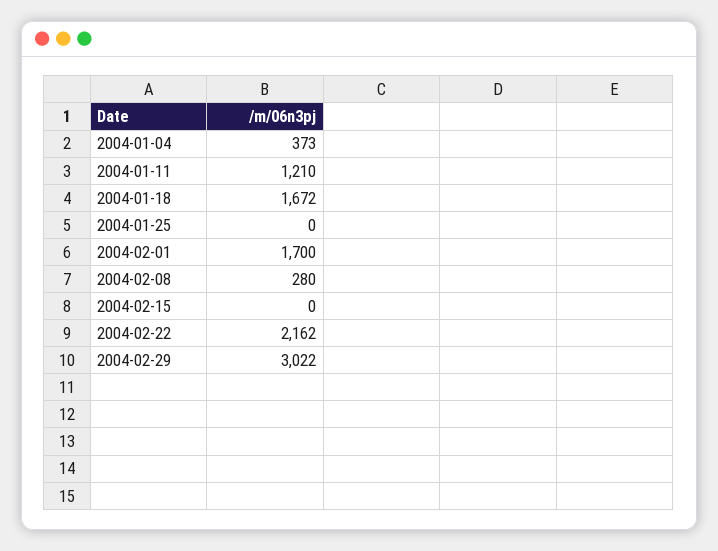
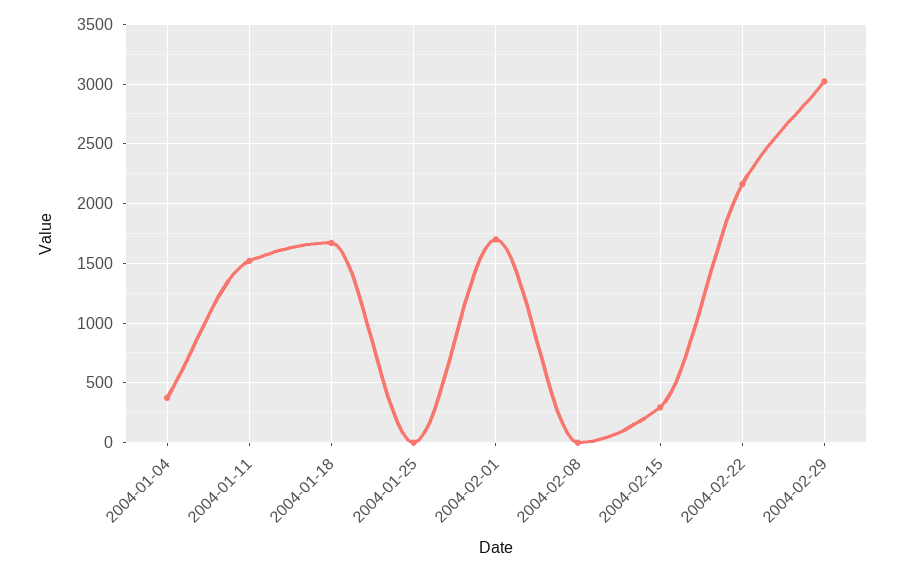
  {
    "2004-01-04": 373,
-   "2004-01-11": 1210,
+   "2004-01-11": 1500,
    "2004-01-18": 1672,
    "2004-01-25": 0,
    "2004-02-01": 1700,
-   "2004-02-08": 280,
+   "2004-02-08": 0,
-   "2004-02-15": 0,
+   "2004-02-15": 300,
    "2004-02-22": 2162,
    "2004-02-29": 3022
  }

